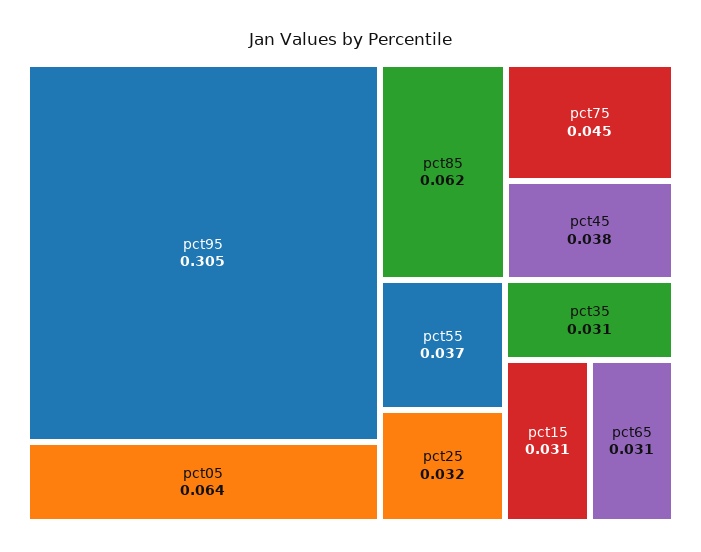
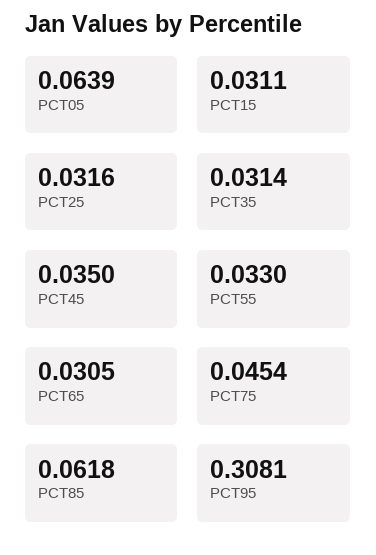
  {
-   "pct95": 0.305,
+   "pct95": 0.3081,
    "pct05": 0.0639,
    "pct85": 0.0618,
    "pct75": 0.0454,
-   "pct45": 0.038,
+   "pct45": 0.035,
-   "pct55": 0.037,
+   "pct55": 0.033,
    "pct25": 0.0316,
    "pct35": 0.0314,
    "pct15": 0.0311,
    "pct65": 0.0305
  }

